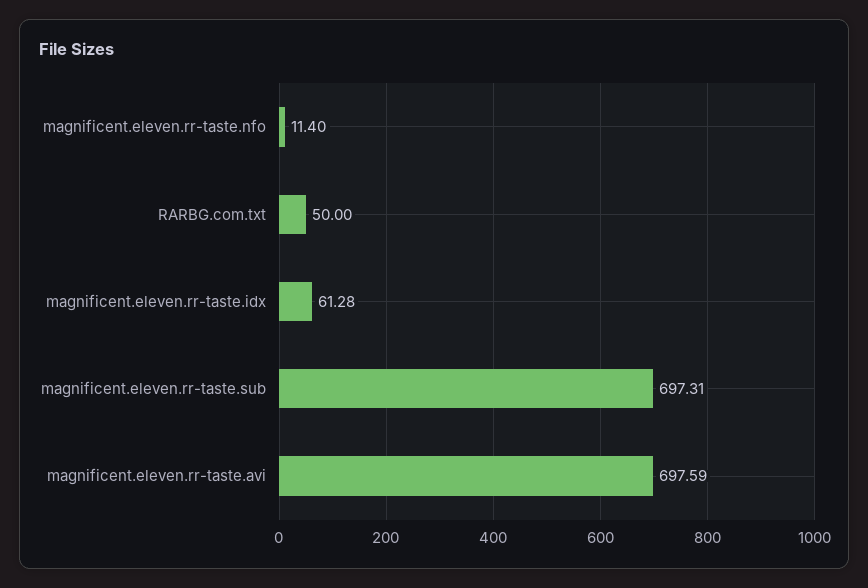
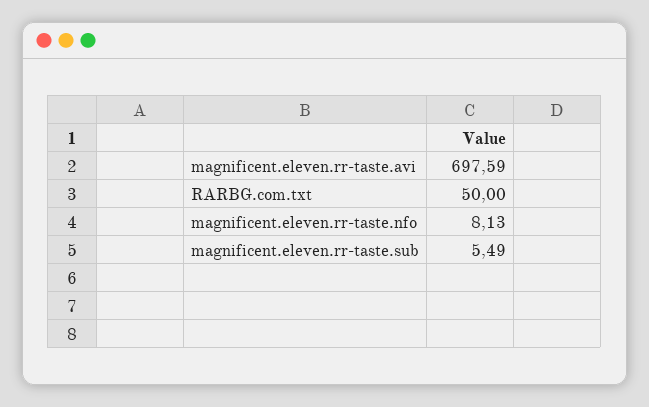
  {
-   "magnificent.eleven.rr-taste.nfo": 11.4,
+   "magnificent.eleven.rr-taste.nfo": 8.13,
    "RARBG.com.txt": 50,
-   "magnificent.eleven.rr-taste.idx": 61.28,
-   "magnificent.eleven.rr-taste.sub": 697.31,
+   "magnificent.eleven.rr-taste.sub": 5.49,
    "magnificent.eleven.rr-taste.avi": 697.59
  }

